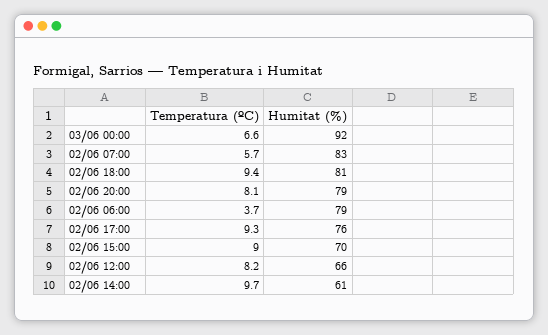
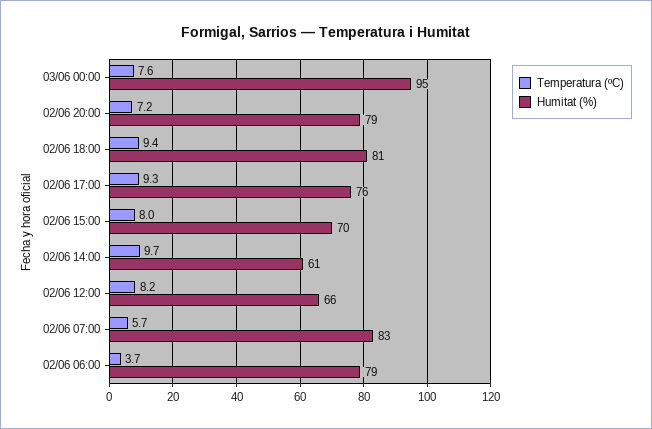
  {
    "Temperatura (ºC)": {
-     "03/06 00:00": 6.6,
+     "03/06 00:00": 7.6,
      "02/06 07:00": 5.7,
      "02/06 18:00": 9.4,
-     "02/06 20:00": 8.1,
+     "02/06 20:00": 7.2,
      "02/06 06:00": 3.7,
      "02/06 17:00": 9.3,
-     "02/06 15:00": 9,
+     "02/06 15:00": 8,
      "02/06 12:00": 8.2,
      "02/06 14:00": 9.7
    },
    "Humitat (%)": {
-     "03/06 00:00": 92,
+     "03/06 00:00": 95,
      "02/06 07:00": 83,
      "02/06 18:00": 81,
      "02/06 20:00": 79,
      "02/06 06:00": 79,
      "02/06 17:00": 76,
      "02/06 15:00": 70,
      "02/06 12:00": 66,
      "02/06 14:00": 61
    }
  }

